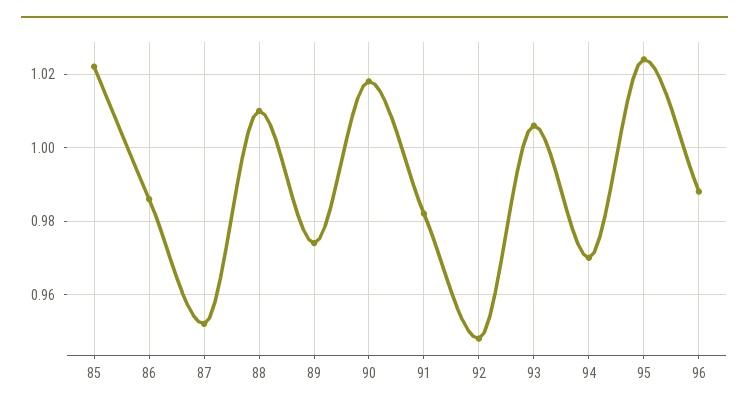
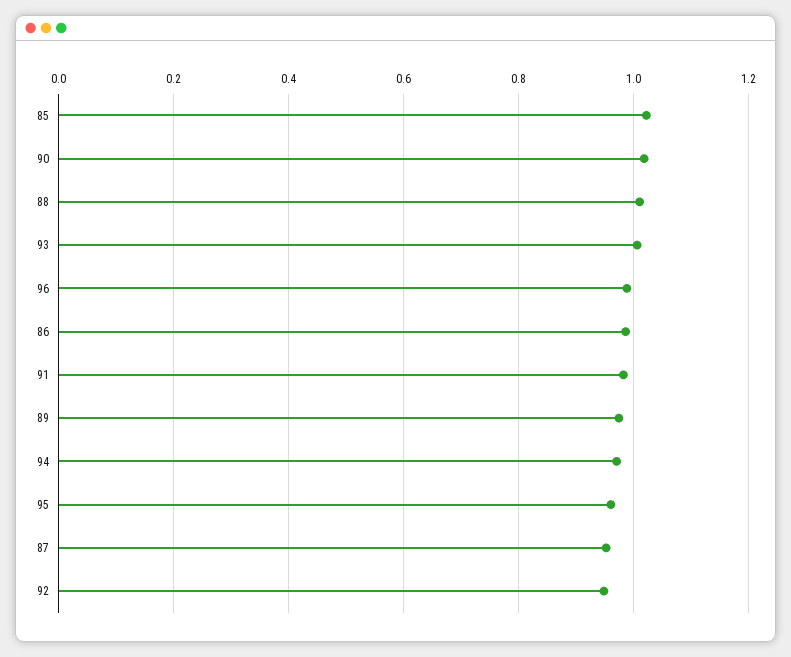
  {
    "85": 1.02,
    "86": 0.985,
    "87": 0.95,
    "88": 1.01,
    "89": 0.975,
    "90": 1.02,
    "91": 0.98,
    "92": 0.95,
    "93": 1.005,
    "94": 0.97,
-   "95": 1.025,
+   "95": 0.96,
    "96": 0.99
  }

